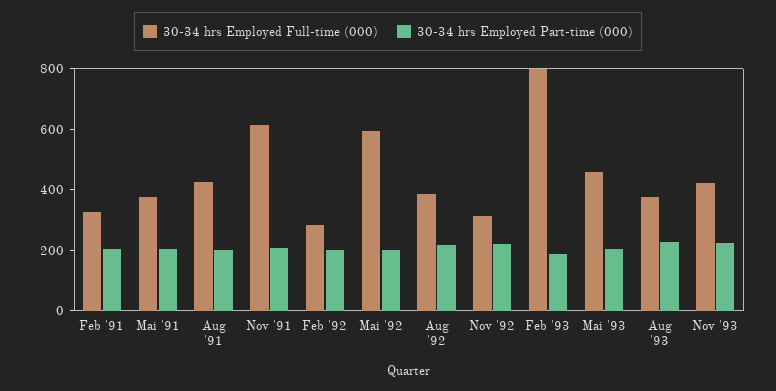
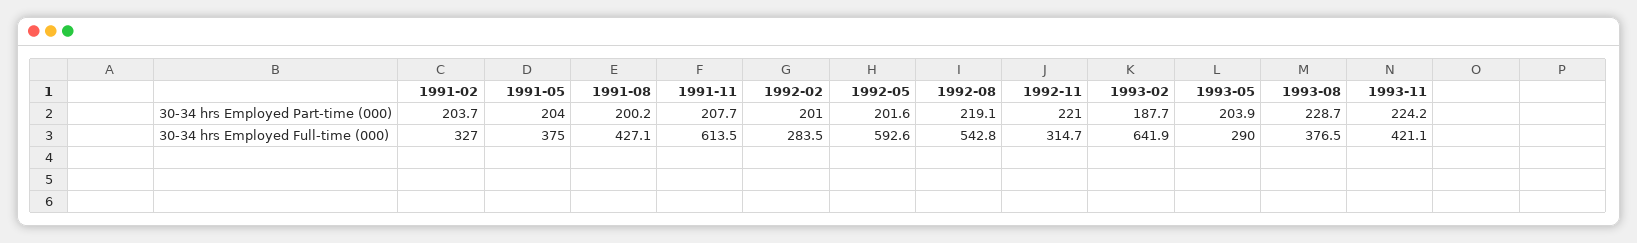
  {
    "30-34 hrs Employed Full-time (000)": {
      "Feb '91": 327,
      "Mai '91": 375,
      "Aug '91": 427.1,
      "Nov '91": 613.5,
      "Feb '92": 283.5,
      "Mai '92": 592.6,
-     "Aug '92": 400,
+     "Aug '92": 542.8,
      "Nov '92": 314.7,
-     "Feb '93": 800,
+     "Feb '93": 641.9,
-     "Mai '93": 450,
+     "Mai '93": 290,
      "Aug '93": 376.5,
      "Nov '93": 421.1
    },
    "30-34 hrs Employed Part-time (000)": {
      "Feb '91": 203.7,
      "Mai '91": 204,
      "Aug '91": 200.2,
      "Nov '91": 207.7,
      "Feb '92": 201,
      "Mai '92": 201.6,
      "Aug '92": 219.1,
      "Nov '92": 221,
      "Feb '93": 187.7,
      "Mai '93": 203.9,
      "Aug '93": 228.7,
      "Nov '93": 224.2
    }
  }

